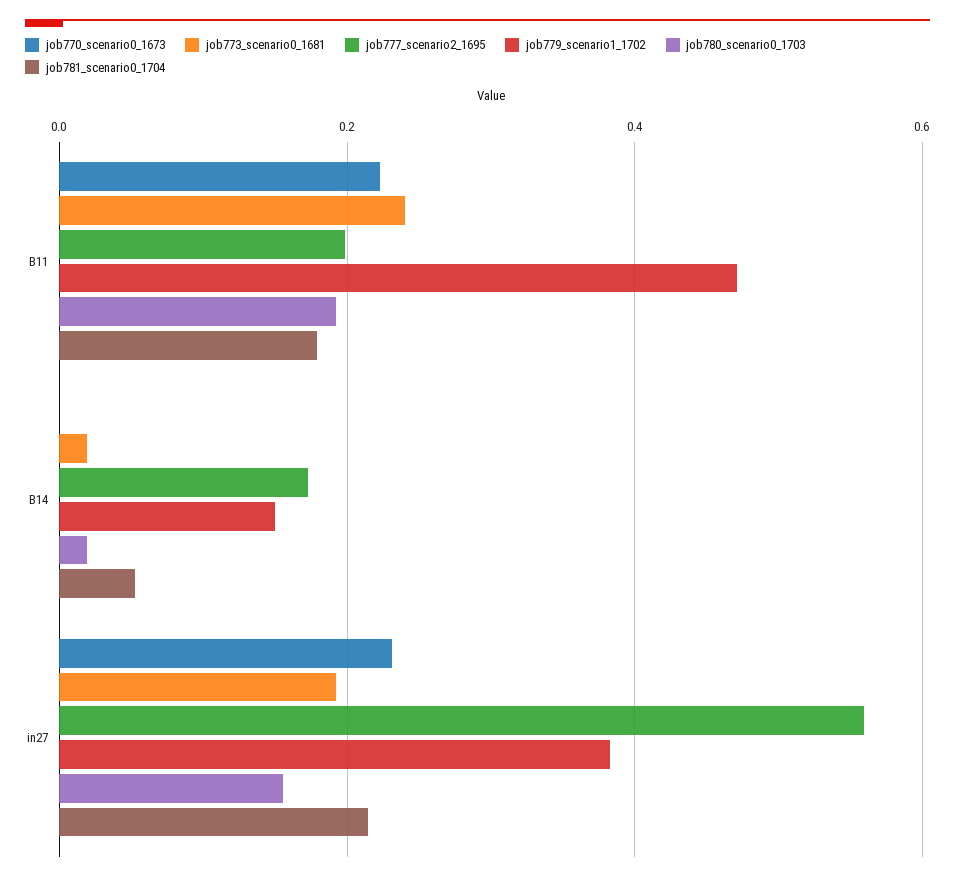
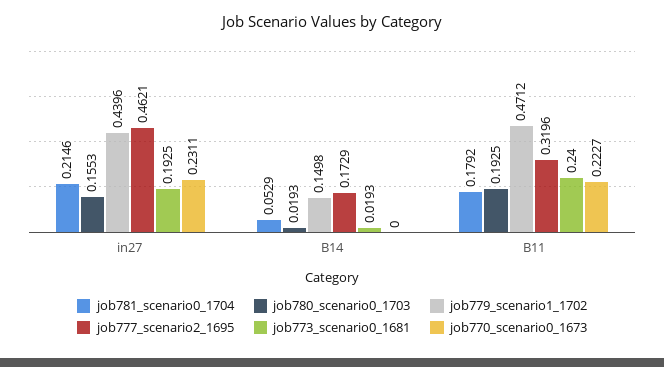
  {
    "job770_scenario0_1673": {
      "B11": 0.2227,
      "B14": 0,
      "in27": 0.2311
    },
    "job773_scenario0_1681": {
      "B11": 0.24,
      "B14": 0.0193,
      "in27": 0.1925
    },
    "job777_scenario2_1695": {
-     "B11": 0.2,
+     "B11": 0.3196,
      "B14": 0.1729,
-     "in27": 0.56
+     "in27": 0.4621
    },
    "job779_scenario1_1702": {
      "B11": 0.4712,
      "B14": 0.1498,
-     "in27": 0.38
+     "in27": 0.4396
    },
    "job780_scenario0_1703": {
      "B11": 0.1925,
      "B14": 0.0193,
      "in27": 0.1553
    },
    "job781_scenario0_1704": {
      "B11": 0.1792,
      "B14": 0.0529,
      "in27": 0.2146
    }
  }

